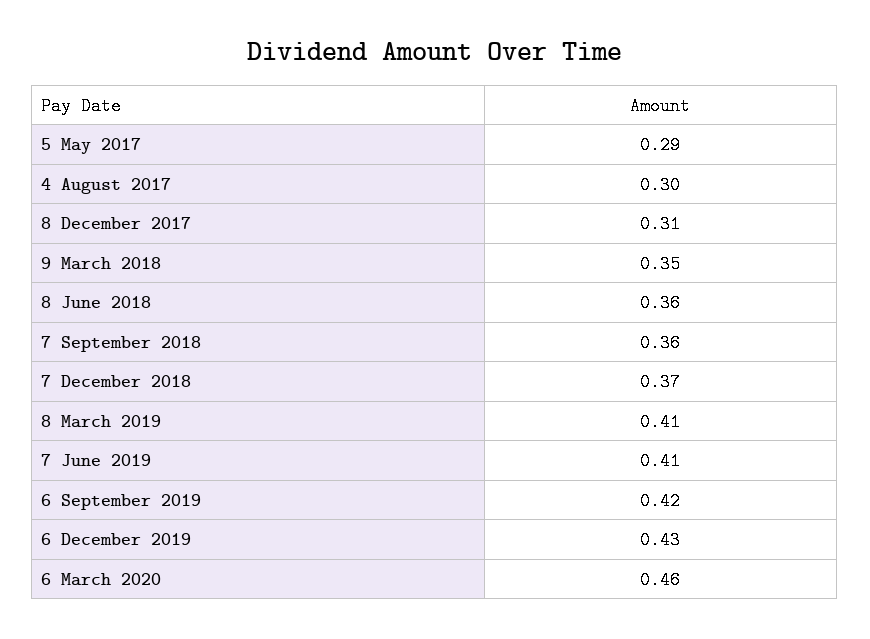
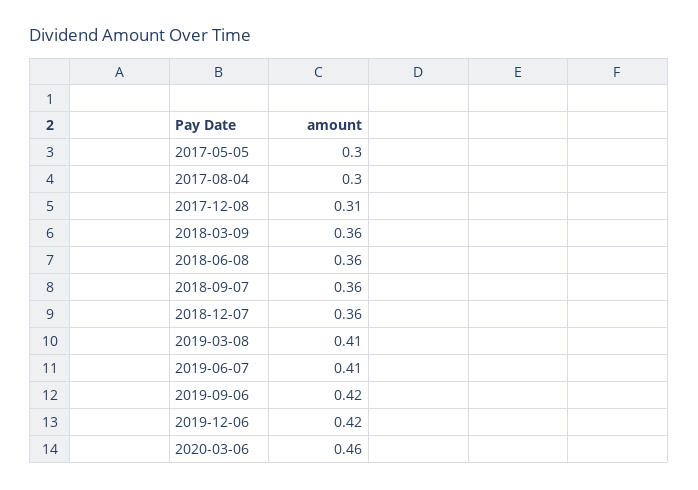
  {
-   "5 May 2017": 0.29,
+   "5 May 2017": 0.3,
    "4 August 2017": 0.3,
    "8 December 2017": 0.31,
-   "9 March 2018": 0.35,
+   "9 March 2018": 0.36,
    "8 June 2018": 0.36,
    "7 September 2018": 0.36,
-   "7 December 2018": 0.37,
+   "7 December 2018": 0.36,
    "8 March 2019": 0.41,
    "7 June 2019": 0.41,
    "6 September 2019": 0.42,
-   "6 December 2019": 0.43,
+   "6 December 2019": 0.42,
    "6 March 2020": 0.46
  }

